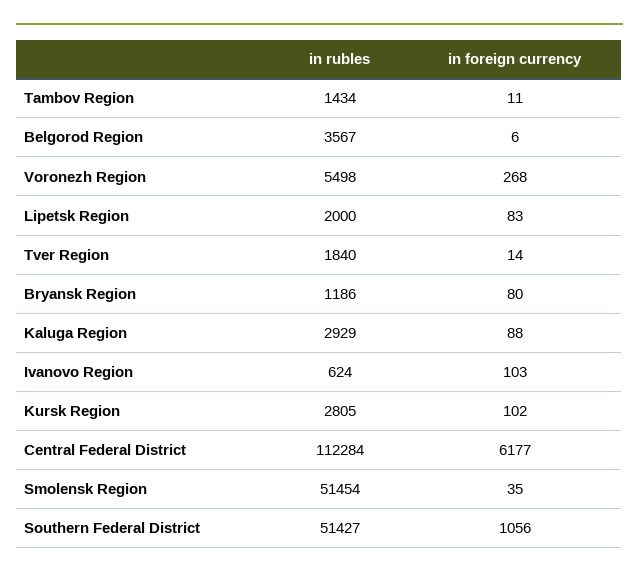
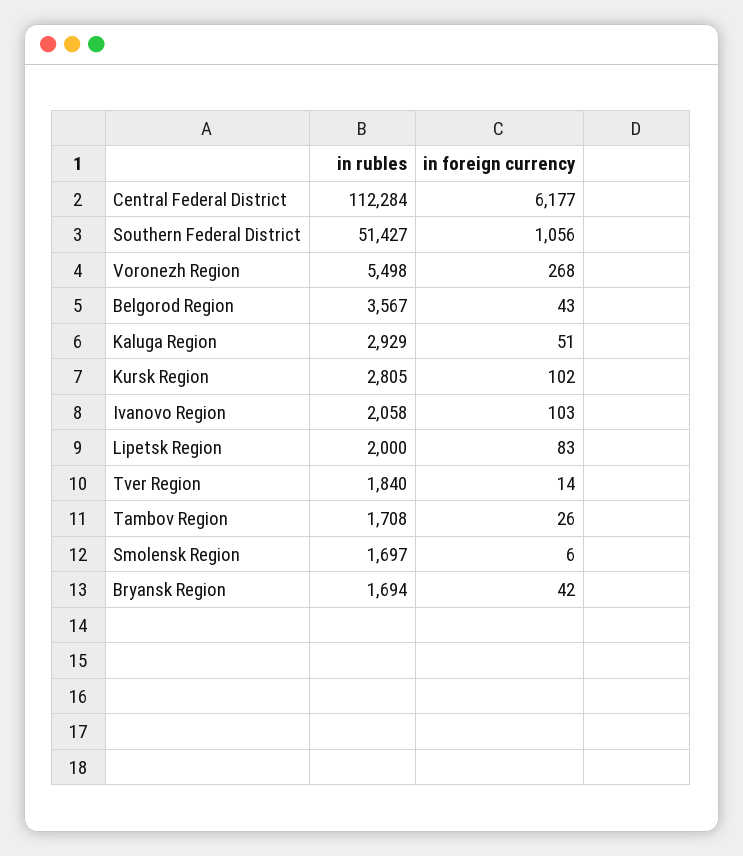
  {
    "in rubles": {
-     "Tambov Region": 1434,
+     "Tambov Region": 1708,
      "Belgorod Region": 3567,
      "Voronezh Region": 5498,
      "Lipetsk Region": 2000,
      "Tver Region": 1840,
-     "Bryansk Region": 1186,
+     "Bryansk Region": 1694,
      "Kaluga Region": 2929,
-     "Ivanovo Region": 624,
+     "Ivanovo Region": 2058,
      "Kursk Region": 2805,
      "Central Federal District": 112284,
-     "Smolensk Region": 51454,
+     "Smolensk Region": 1697,
      "Southern Federal District": 51427
    },
    "in foreign currency": {
-     "Tambov Region": 11,
+     "Tambov Region": 26,
-     "Belgorod Region": 6,
+     "Belgorod Region": 43,
      "Voronezh Region": 268,
      "Lipetsk Region": 83,
      "Tver Region": 14,
-     "Bryansk Region": 80,
+     "Bryansk Region": 42,
-     "Kaluga Region": 88,
+     "Kaluga Region": 51,
      "Ivanovo Region": 103,
      "Kursk Region": 102,
      "Central Federal District": 6177,
-     "Smolensk Region": 35,
+     "Smolensk Region": 6,
      "Southern Federal District": 1056
    }
  }

